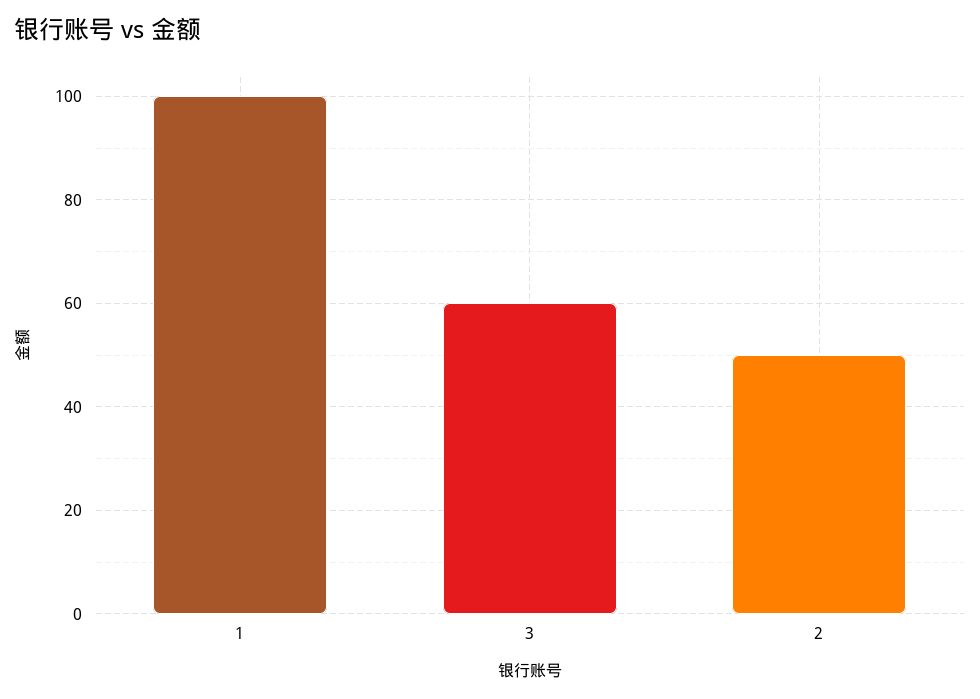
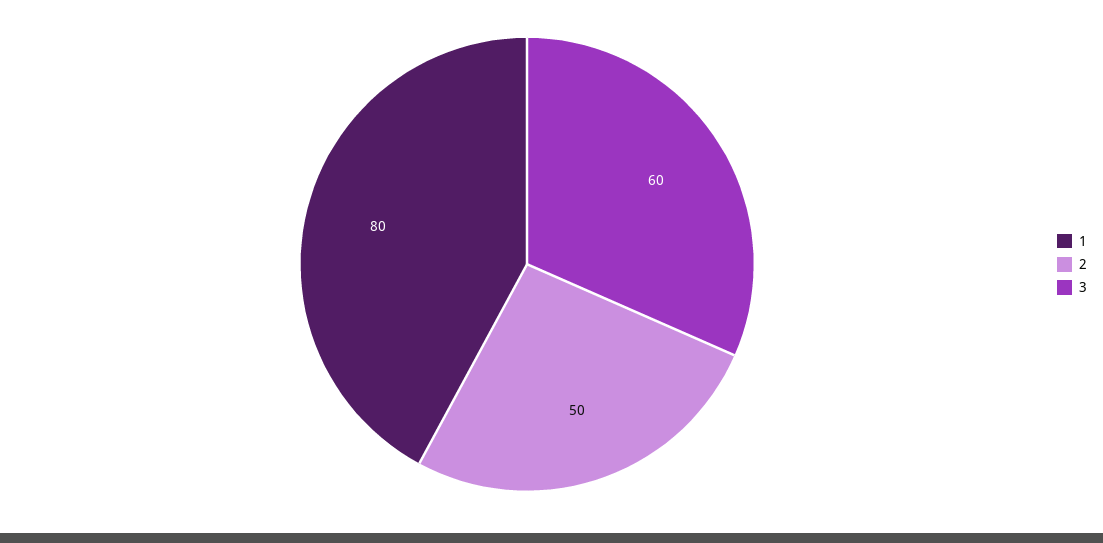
  {
-   "1": 100,
+   "1": 80,
    "3": 60,
    "2": 50
  }

